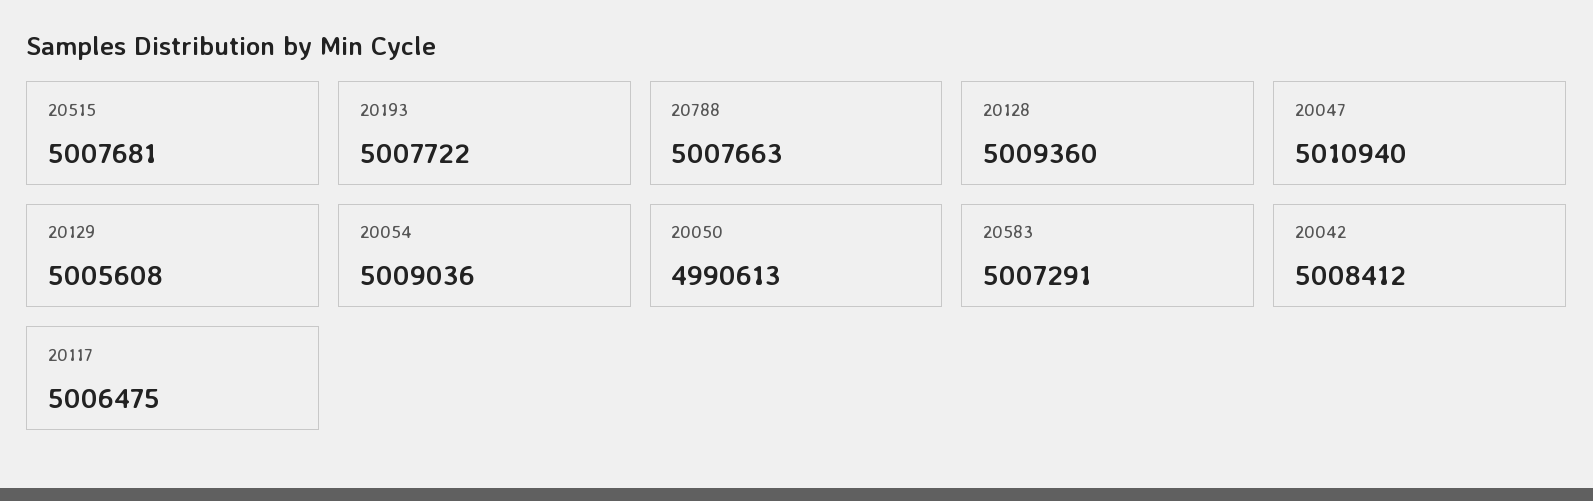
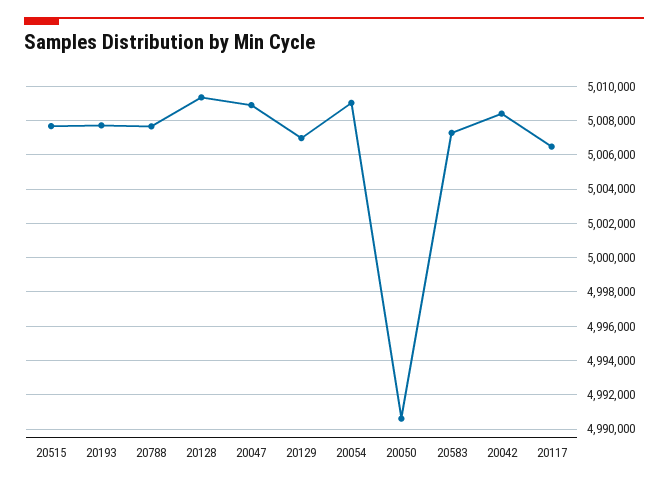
  {
    "20515": 5007681,
    "20193": 5007722,
    "20788": 5007663,
    "20128": 5009360,
-   "20047": 5010940,
+   "20047": 5009000,
-   "20129": 5005608,
+   "20129": 5007000,
    "20054": 5009036,
    "20050": 4990613,
    "20583": 5007291,
    "20042": 5008412,
    "20117": 5006475
  }

